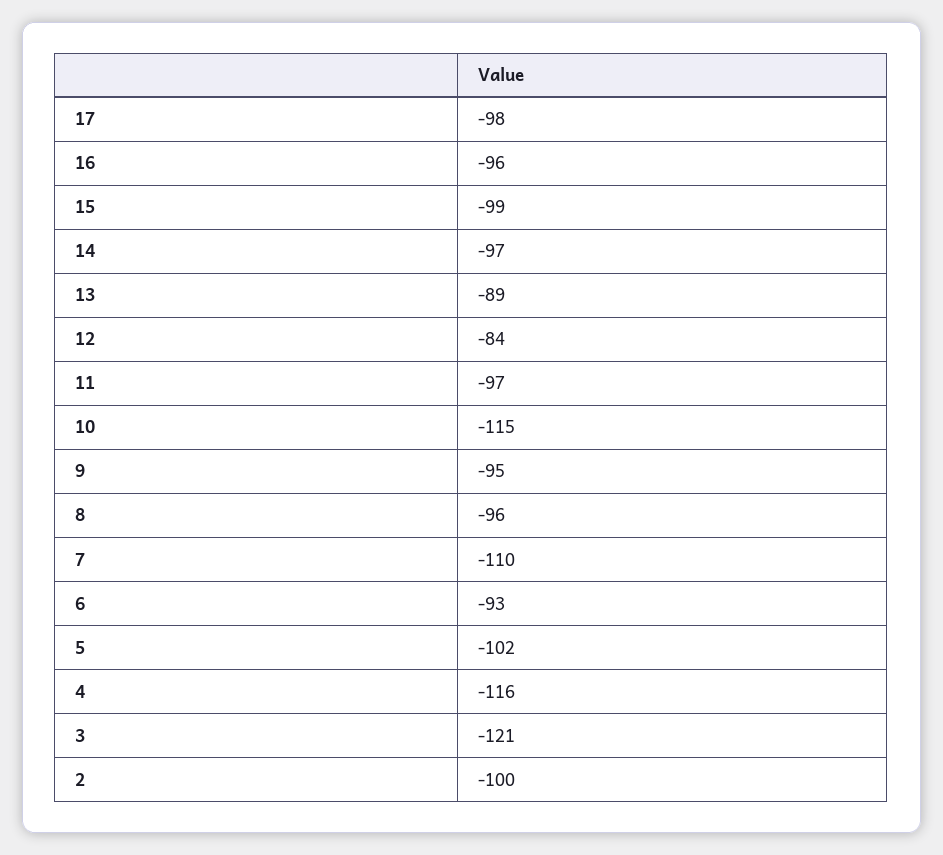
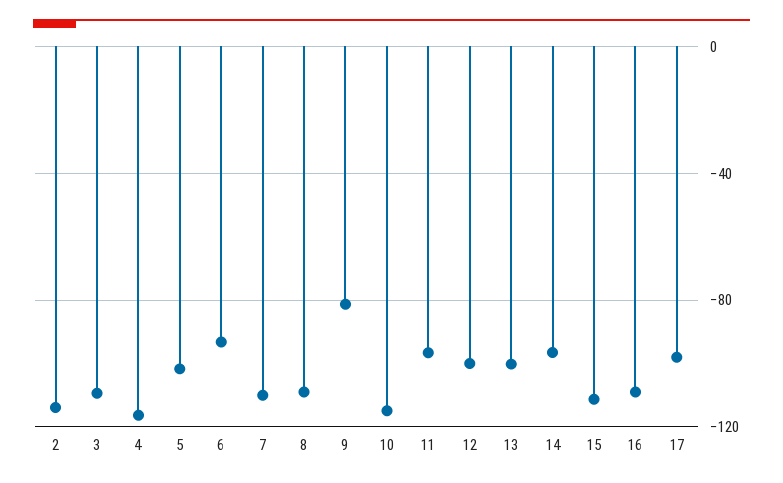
  {
    "17": -98,
-   "16": -96,
+   "16": -110,
-   "15": -99,
+   "15": -110,
    "14": -97,
-   "13": -89,
+   "13": -100,
-   "12": -84,
+   "12": -100,
    "11": -97,
    "10": -115,
-   "9": -95,
+   "9": -80,
-   "8": -96,
+   "8": -110,
    "7": -110,
    "6": -93,
    "5": -102,
    "4": -116,
-   "3": -121,
+   "3": -110,
-   "2": -100
+   "2": -115
  }

